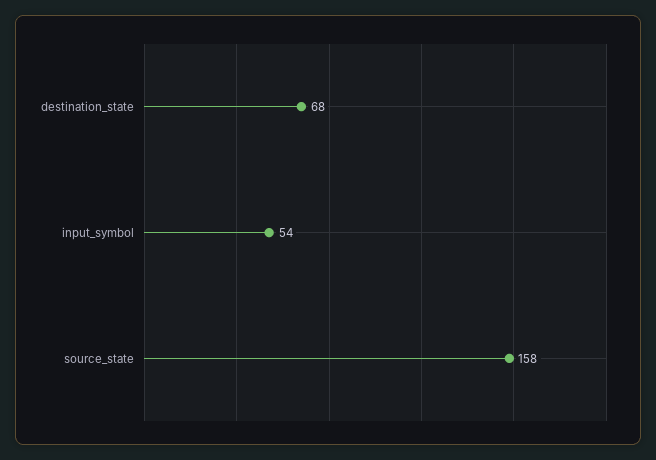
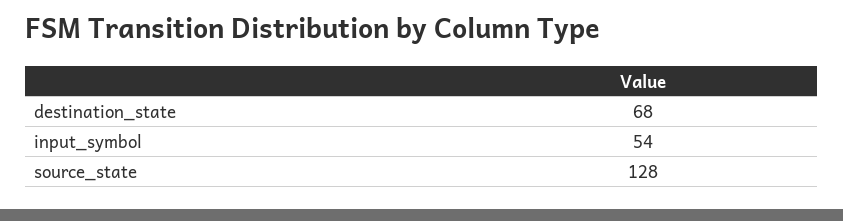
  {
    "destination_state": 68,
    "input_symbol": 54,
-   "source_state": 158
+   "source_state": 128
  }

